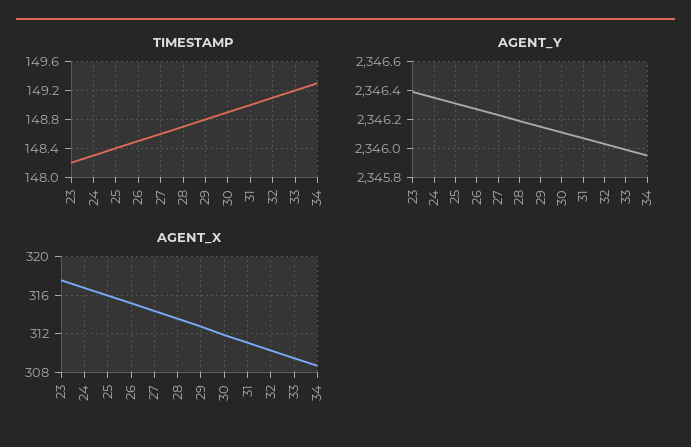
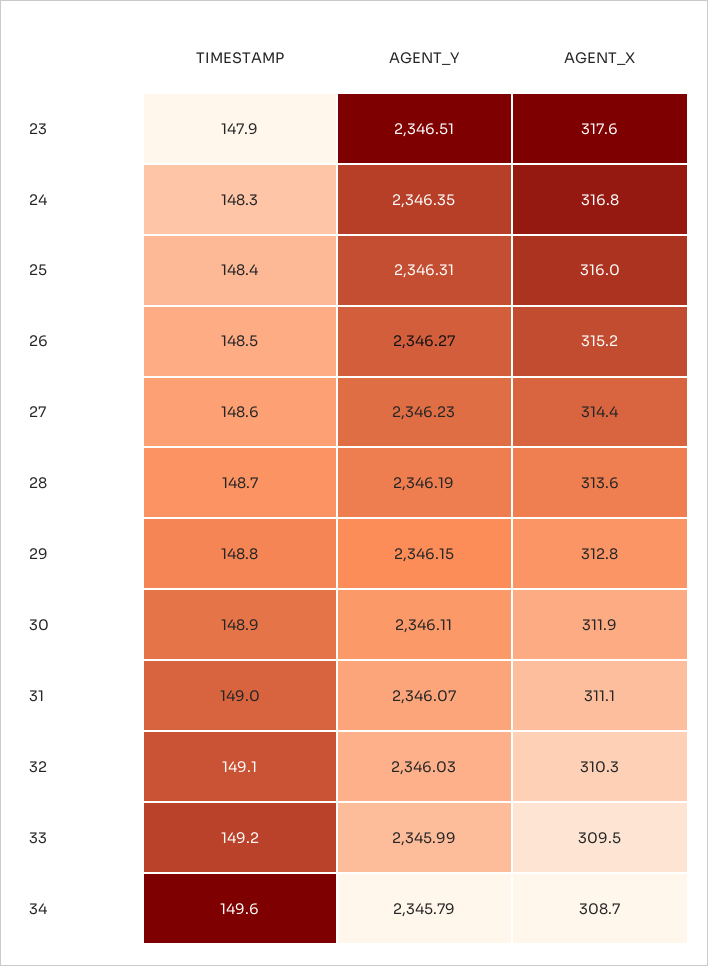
  {
    "TIMESTAMP": {
-     "23": 148.2,
+     "23": 147.9,
      "24": 148.3,
      "25": 148.4,
      "26": 148.5,
      "27": 148.6,
      "28": 148.7,
      "29": 148.8,
      "30": 148.9,
      "31": 149,
      "32": 149.1,
      "33": 149.2,
-     "34": 149.3
+     "34": 149.6
    },
    "AGENT_Y": {
-     "23": 2346.4,
+     "23": 2346.51,
      "24": 2346.35,
      "25": 2346.31,
      "26": 2346.27,
      "27": 2346.23,
      "28": 2346.19,
      "29": 2346.15,
      "30": 2346.11,
      "31": 2346.07,
      "32": 2346.03,
      "33": 2345.99,
-     "34": 2345.95
+     "34": 2345.79
    },
    "AGENT_X": {
      "23": 317.6,
      "24": 316.8,
      "25": 316,
      "26": 315.2,
      "27": 314.4,
      "28": 313.6,
      "29": 312.8,
      "30": 311.9,
      "31": 311.1,
      "32": 310.3,
      "33": 309.5,
      "34": 308.7
    }
  }

